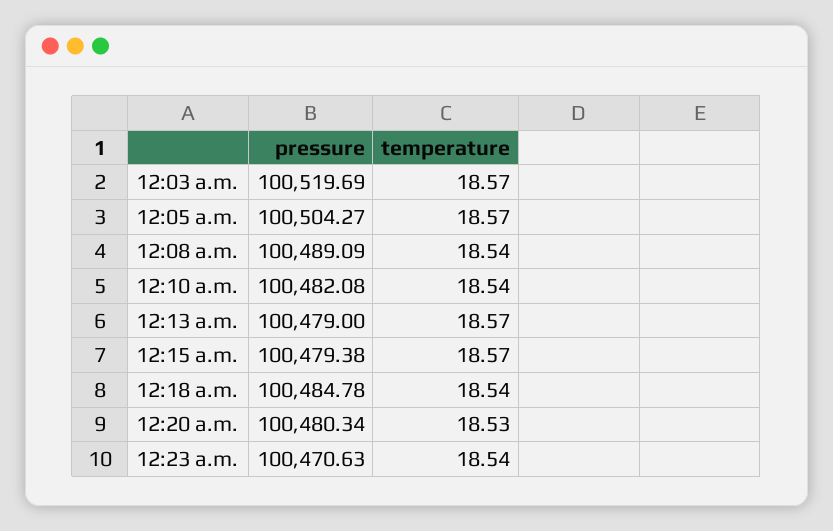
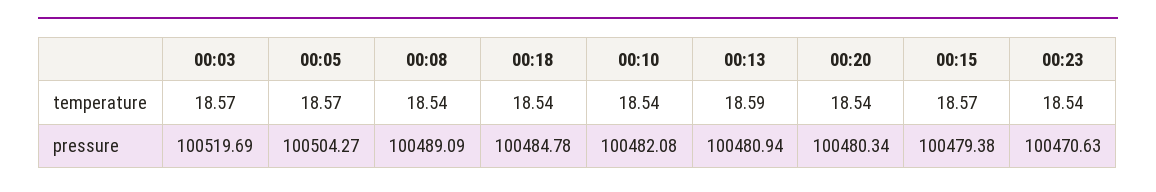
  {
    "pressure": {
      "12:03 a.m.": 100519.69,
      "12:05 a.m.": 100504.27,
      "12:08 a.m.": 100489.09,
      "12:10 a.m.": 100482.08,
-     "12:13 a.m.": 100479,
+     "12:13 a.m.": 100480.94,
      "12:15 a.m.": 100479.38,
      "12:18 a.m.": 100484.78,
      "12:20 a.m.": 100480.34,
      "12:23 a.m.": 100470.63
    },
    "temperature": {
      "12:03 a.m.": 18.57,
      "12:05 a.m.": 18.57,
      "12:08 a.m.": 18.54,
      "12:10 a.m.": 18.54,
-     "12:13 a.m.": 18.57,
+     "12:13 a.m.": 18.59,
      "12:15 a.m.": 18.57,
      "12:18 a.m.": 18.54,
-     "12:20 a.m.": 18.53,
+     "12:20 a.m.": 18.54,
      "12:23 a.m.": 18.54
    }
  }

